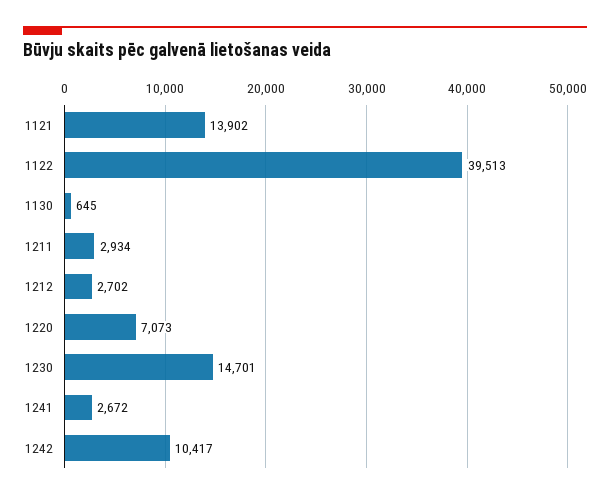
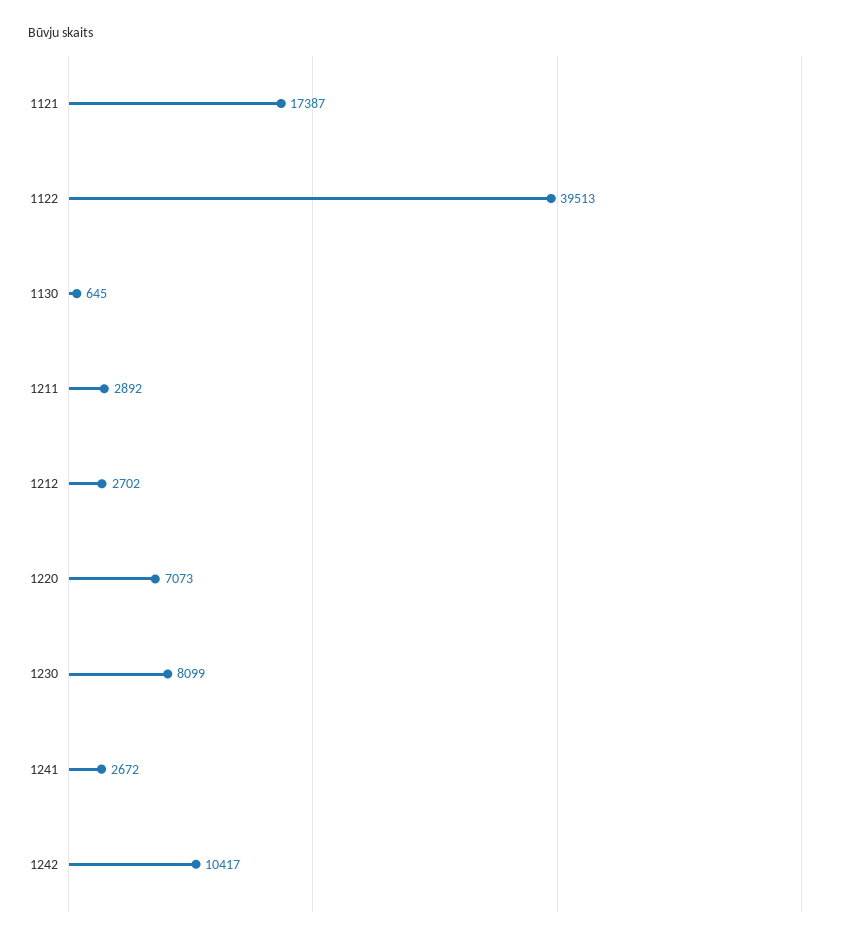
  {
-   "1121": 13902,
+   "1121": 17387,
    "1122": 39513,
    "1130": 645,
-   "1211": 2934,
+   "1211": 2892,
    "1212": 2702,
    "1220": 7073,
-   "1230": 14701,
+   "1230": 8099,
    "1241": 2672,
    "1242": 10417
  }

